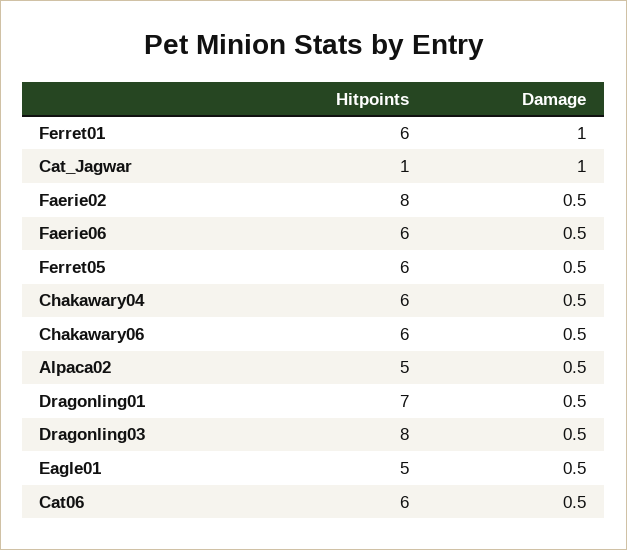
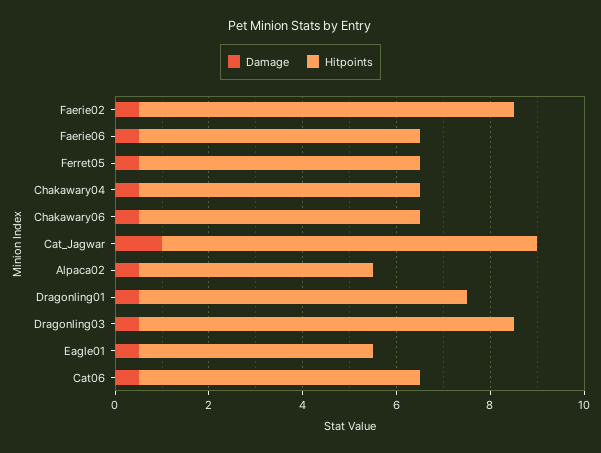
  {
    "Hitpoints": {
-     "Ferret01": 6,
-     "Cat_Jagwar": 1,
+     "Cat_Jagwar": 8,
      "Faerie02": 8,
      "Faerie06": 6,
      "Ferret05": 6,
      "Chakawary04": 6,
      "Chakawary06": 6,
      "Alpaca02": 5,
      "Dragonling01": 7,
      "Dragonling03": 8,
      "Eagle01": 5,
      "Cat06": 6
    },
    "Damage": {
-     "Ferret01": 1,
      "Cat_Jagwar": 1,
      "Faerie02": 0.5,
      "Faerie06": 0.5,
      "Ferret05": 0.5,
      "Chakawary04": 0.5,
      "Chakawary06": 0.5,
      "Alpaca02": 0.5,
      "Dragonling01": 0.5,
      "Dragonling03": 0.5,
      "Eagle01": 0.5,
      "Cat06": 0.5
    }
  }

